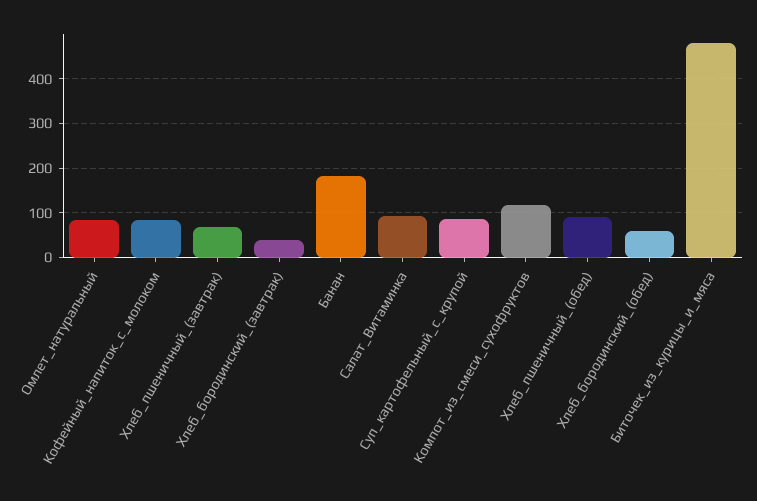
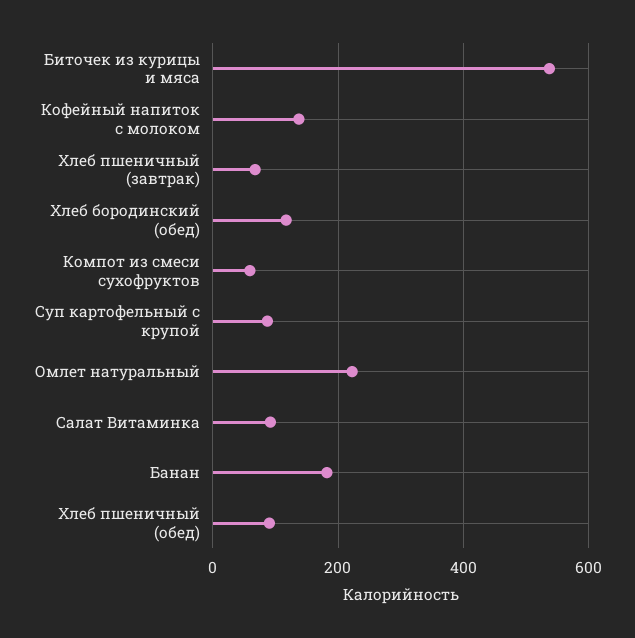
  {
-   "Омлет_натуральный": 80,
+   "Омлет_натуральный": 220,
-   "Кофейный_напиток_с_молоком": 80,
+   "Кофейный_напиток_с_молоком": 140,
    "Хлеб_пшеничный_(завтрак)": 60,
-   "Хлеб_бородинский_(завтрак)": 40,
    "Банан": 180,
    "Салат_Витаминка": 100,
    "Суп_картофельный_с_крупой": 80,
-   "Компот_из_смеси_сухофруктов": 120,
+   "Компот_из_смеси_сухофруктов": 60,
    "Хлеб_пшеничный_(обед)": 100,
-   "Хлеб_бородинский_(обед)": 60,
+   "Хлеб_бородинский_(обед)": 120,
-   "Биточек_из_курицы_и_мяса": 480
+   "Биточек_из_курицы_и_мяса": 540
  }

